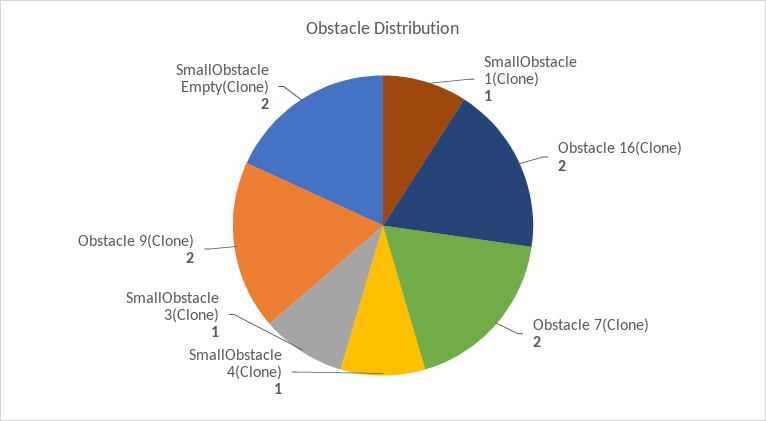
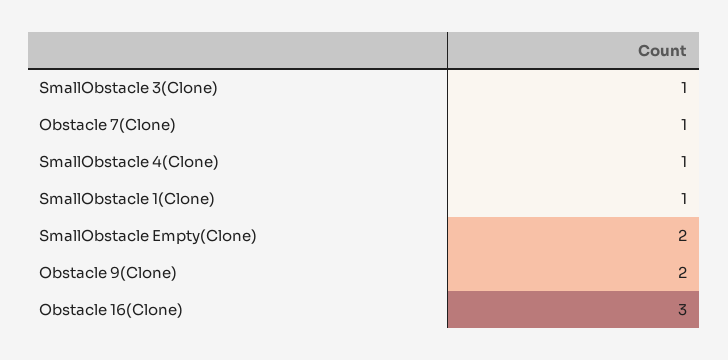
  {
    "SmallObstacle 1(Clone)": 1,
-   "Obstacle 16(Clone)": 2,
+   "Obstacle 16(Clone)": 3,
-   "Obstacle 7(Clone)": 2,
+   "Obstacle 7(Clone)": 1,
    "SmallObstacle 4(Clone)": 1,
    "SmallObstacle 3(Clone)": 1,
    "Obstacle 9(Clone)": 2,
    "SmallObstacle Empty(Clone)": 2
  }

